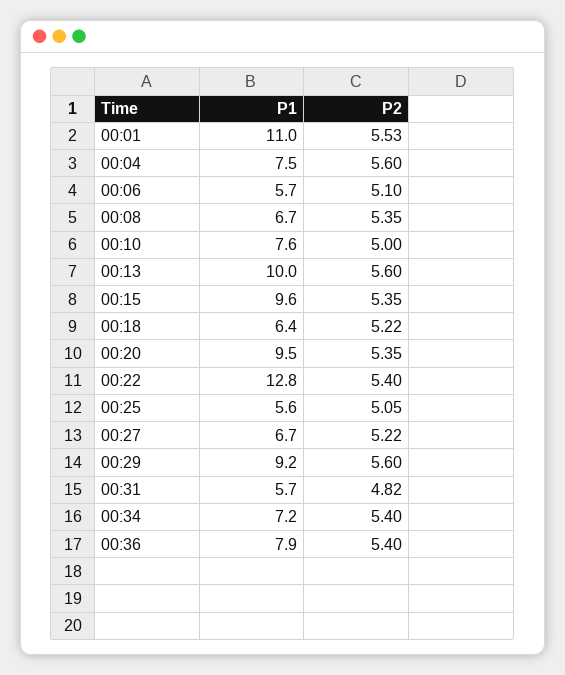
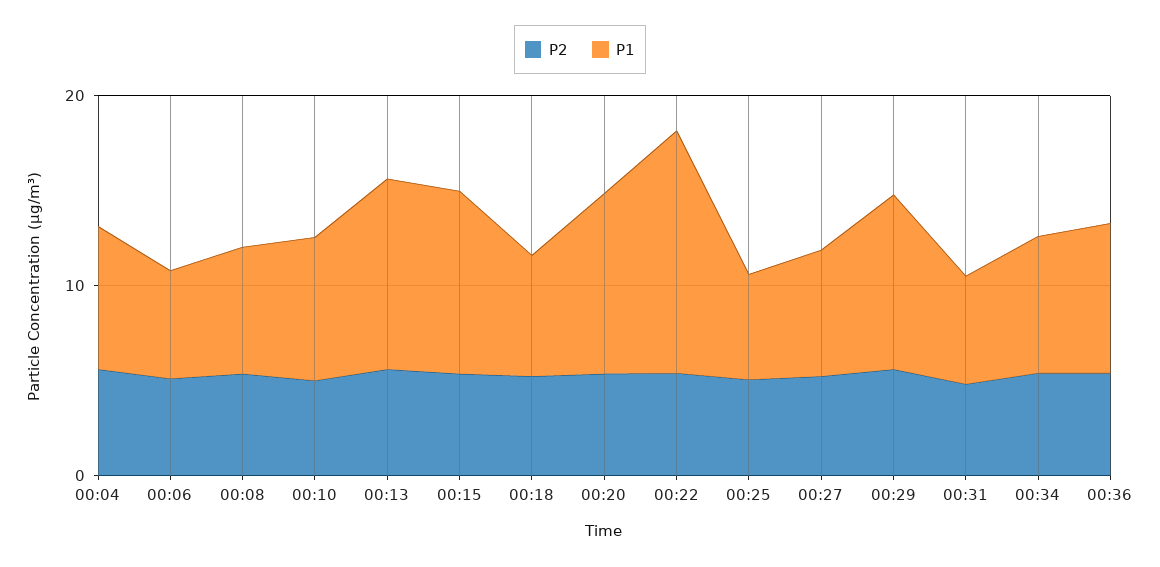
  {
    "P1": {
-     "00:01": 11,
      "00:04": 7.5,
      "00:06": 5.7,
      "00:08": 6.7,
      "00:10": 7.6,
      "00:13": 10,
      "00:15": 9.6,
      "00:18": 6.4,
      "00:20": 9.5,
      "00:22": 12.8,
      "00:25": 5.6,
      "00:27": 6.7,
      "00:29": 9.2,
      "00:31": 5.7,
      "00:34": 7.2,
      "00:36": 7.9
    },
    "P2": {
-     "00:01": 5.53,
      "00:04": 5.6,
      "00:06": 5.1,
      "00:08": 5.35,
      "00:10": 5,
      "00:13": 5.6,
      "00:15": 5.35,
      "00:18": 5.22,
      "00:20": 5.35,
      "00:22": 5.4,
      "00:25": 5.05,
      "00:27": 5.22,
      "00:29": 5.6,
      "00:31": 4.82,
      "00:34": 5.4,
      "00:36": 5.4
    }
  }

